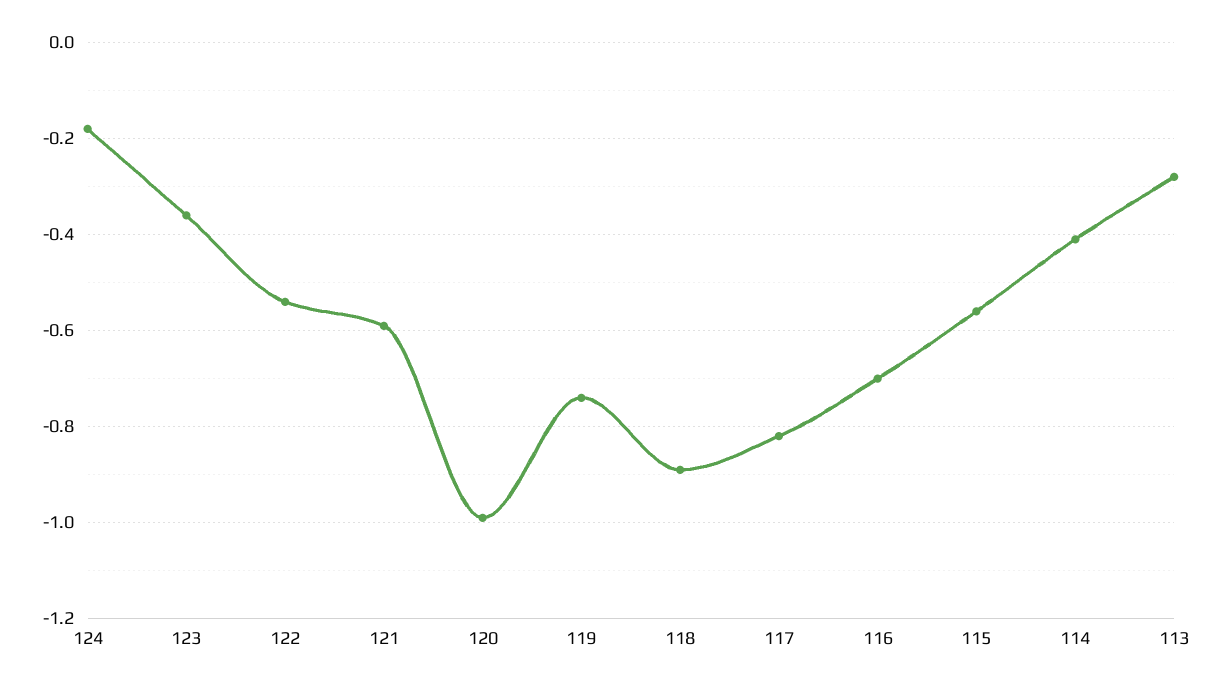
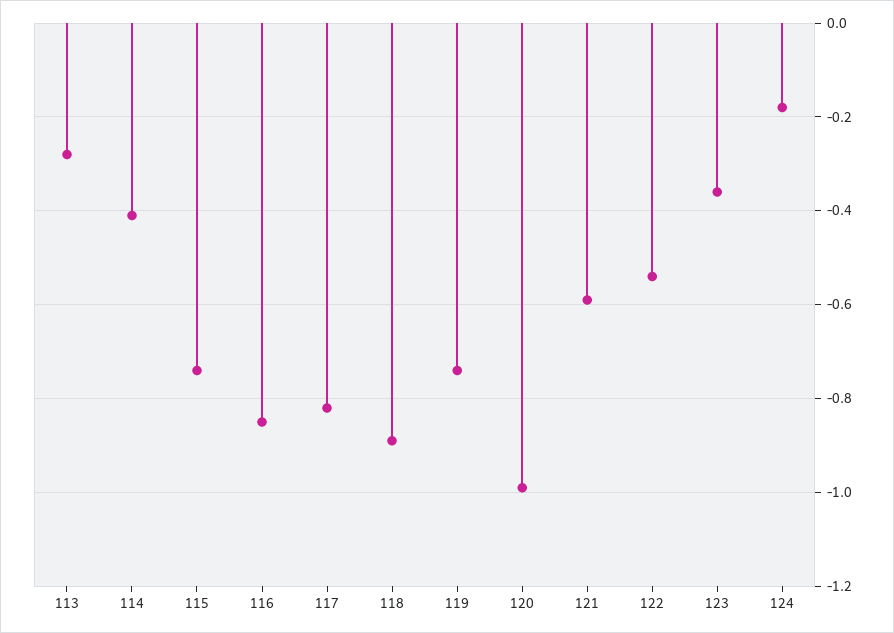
  {
    "124": -0.2,
    "123": -0.35,
    "122": -0.55,
    "121": -0.6,
    "120": -1,
    "119": -0.75,
    "118": -0.9,
    "117": -0.8,
-   "116": -0.7,
+   "116": -0.85,
-   "115": -0.55,
+   "115": -0.75,
    "114": -0.4,
    "113": -0.3
  }

